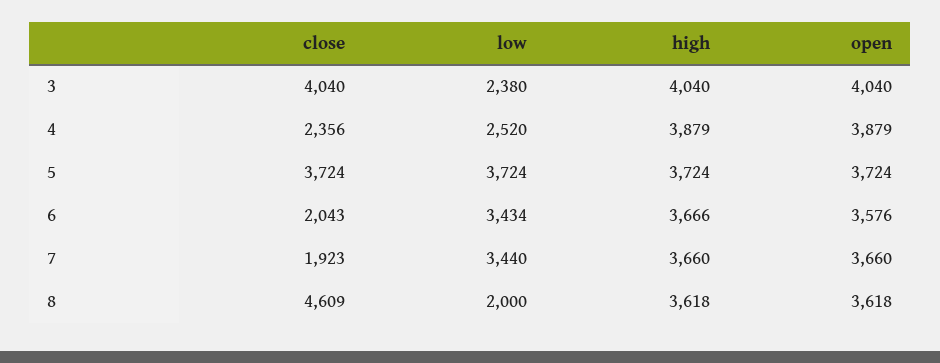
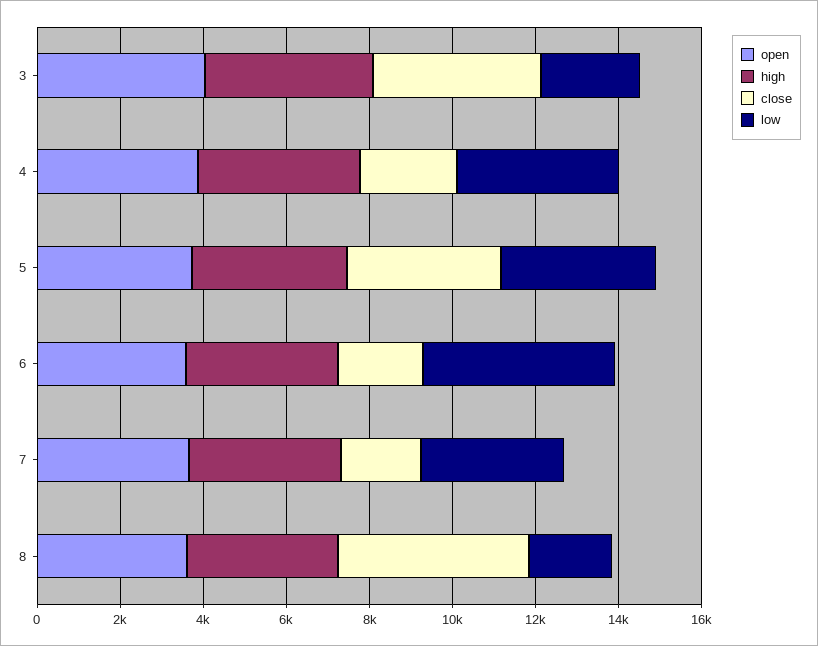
  {
    "close": {
      "3": 4040,
      "4": 2356,
      "5": 3724,
      "6": 2043,
      "7": 1923,
      "8": 4609
    },
    "low": {
      "3": 2380,
-     "4": 2520,
+     "4": 4000,
      "5": 3724,
-     "6": 3434,
+     "6": 4500,
      "7": 3440,
      "8": 2000
    },
    "high": {
      "3": 4040,
      "4": 3879,
      "5": 3724,
      "6": 3666,
      "7": 3660,
      "8": 3618
    },
    "open": {
      "3": 4040,
      "4": 3879,
      "5": 3724,
      "6": 3576,
      "7": 3660,
      "8": 3618
    }
  }

